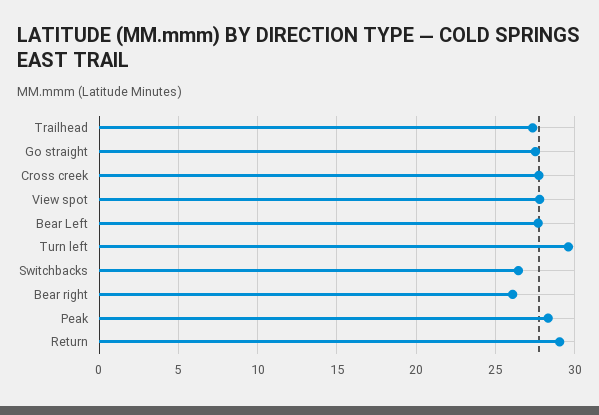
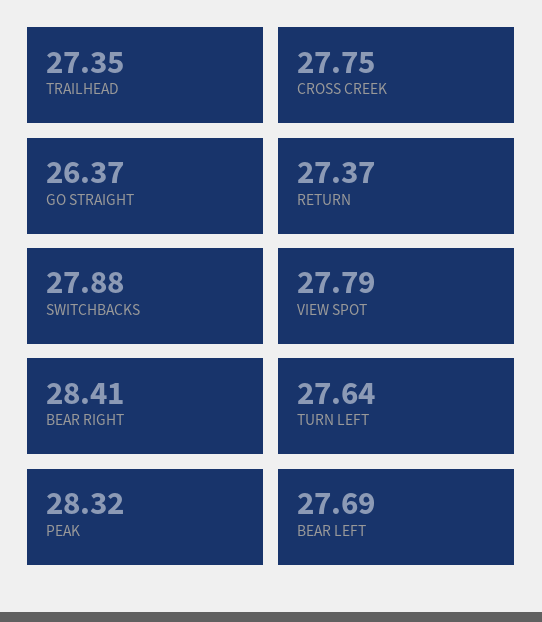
  {
    "Trailhead": 27.35,
-   "Go straight": 27.5,
+   "Go straight": 26.37,
    "Cross creek": 27.75,
    "View spot": 27.79,
    "Bear Left": 27.69,
-   "Turn left": 29.5,
+   "Turn left": 27.64,
-   "Switchbacks": 26.5,
+   "Switchbacks": 27.88,
-   "Bear right": 26,
+   "Bear right": 28.41,
    "Peak": 28.32,
-   "Return": 29
+   "Return": 27.37
  }

